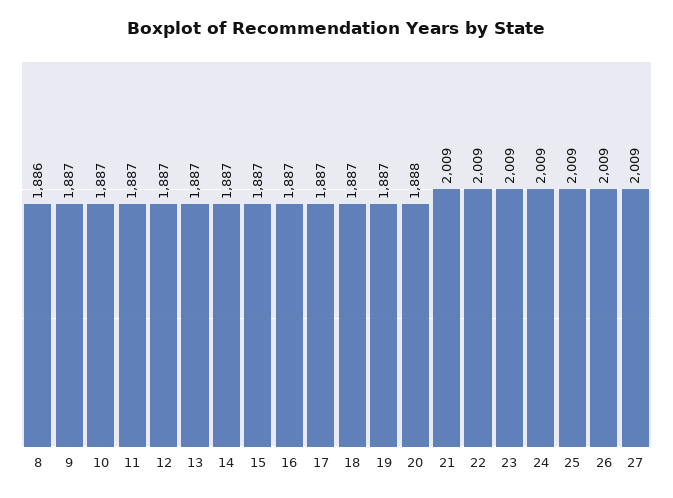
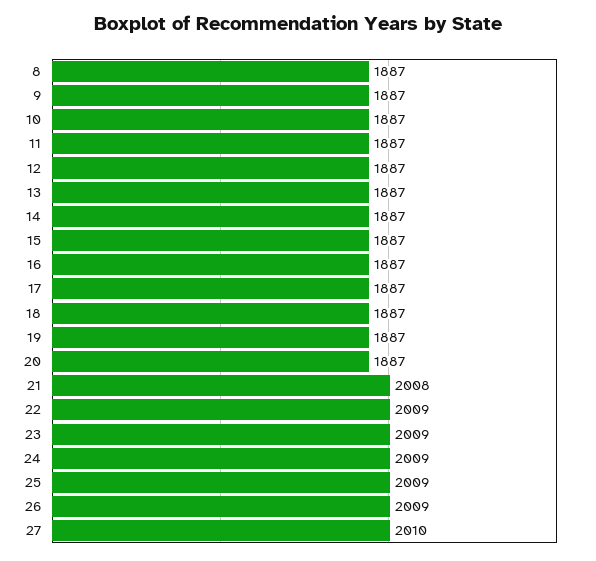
  {
-   "8": 1886,
+   "8": 1887,
    "9": 1887,
    "10": 1887,
    "11": 1887,
    "12": 1887,
    "13": 1887,
    "14": 1887,
    "15": 1887,
    "16": 1887,
    "17": 1887,
    "18": 1887,
    "19": 1887,
-   "20": 1888,
+   "20": 1887,
-   "21": 2009,
+   "21": 2008,
    "22": 2009,
    "23": 2009,
    "24": 2009,
    "25": 2009,
    "26": 2009,
-   "27": 2009
+   "27": 2010
  }

